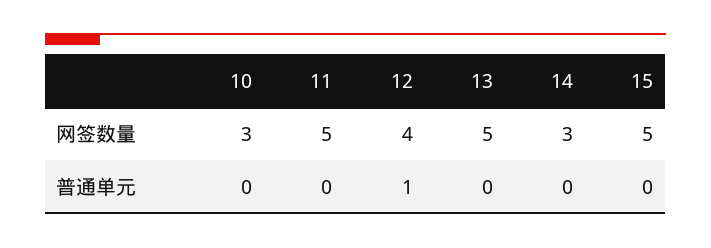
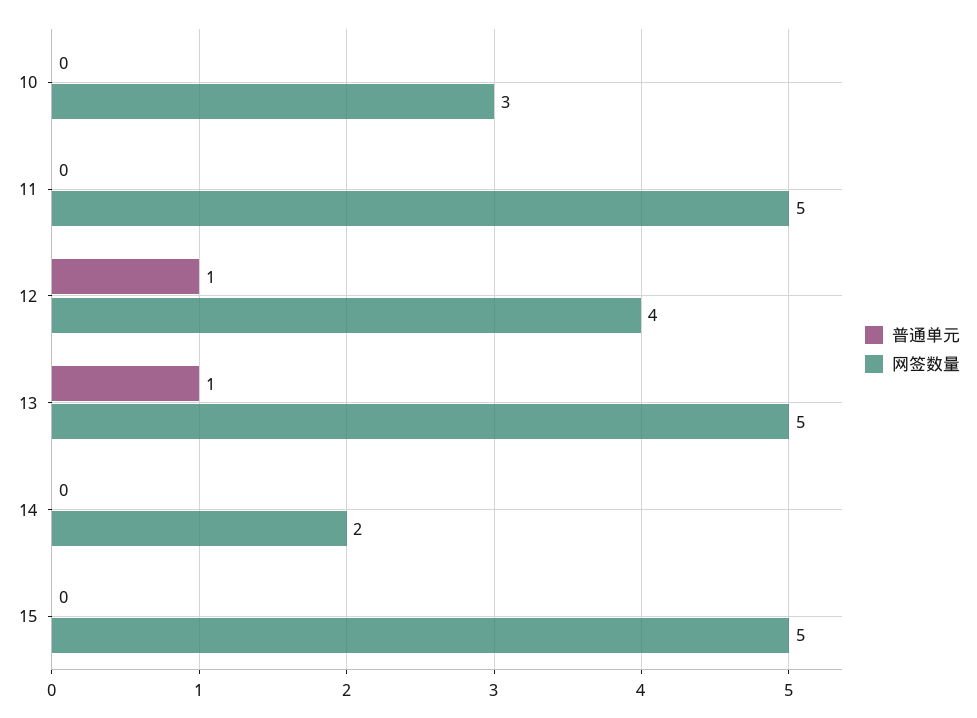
  {
    "网签数量": {
      "10": 3,
      "11": 5,
      "12": 4,
      "13": 5,
-     "14": 3,
+     "14": 2,
      "15": 5
    },
    "普通单元": {
      "10": 0,
      "11": 0,
      "12": 1,
-     "13": 0,
+     "13": 1,
      "14": 0,
      "15": 0
    }
  }

